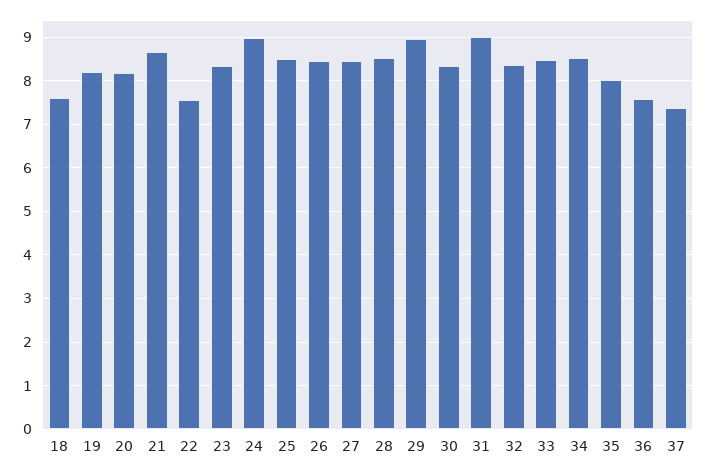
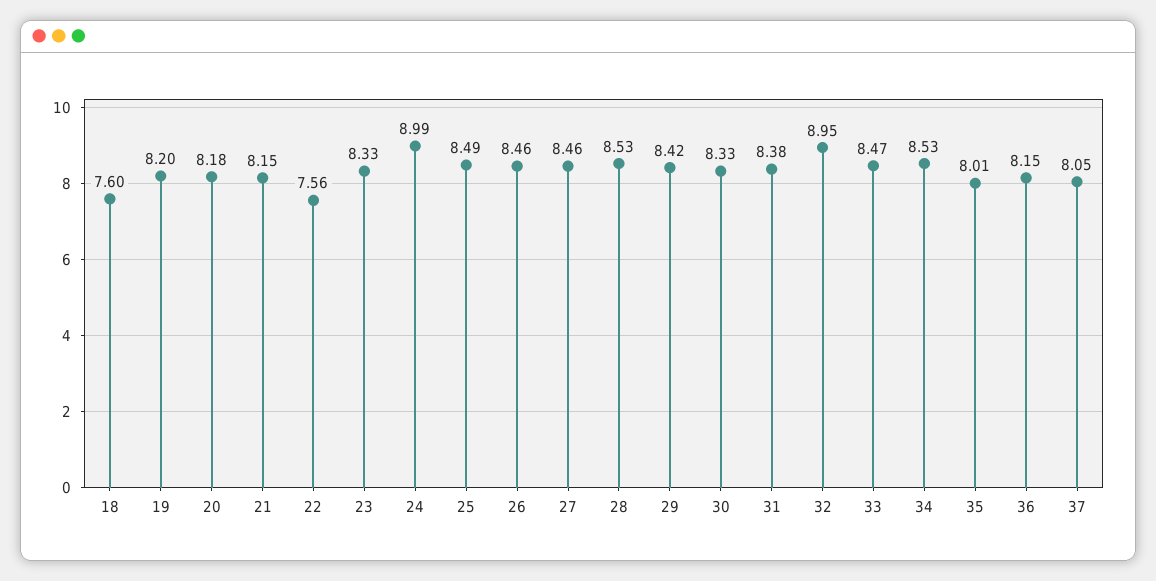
  {
    "18": 7.6,
    "19": 8.2,
    "20": 8.18,
-   "21": 8.6,
+   "21": 8.15,
    "22": 7.56,
    "23": 8.33,
    "24": 8.99,
    "25": 8.49,
    "26": 8.46,
    "27": 8.46,
    "28": 8.53,
-   "29": 9,
+   "29": 8.42,
    "30": 8.33,
-   "31": 9,
+   "31": 8.38,
-   "32": 8.4,
+   "32": 8.95,
    "33": 8.47,
    "34": 8.53,
    "35": 8.01,
-   "36": 7.6,
+   "36": 8.15,
-   "37": 7.4
+   "37": 8.05
  }

